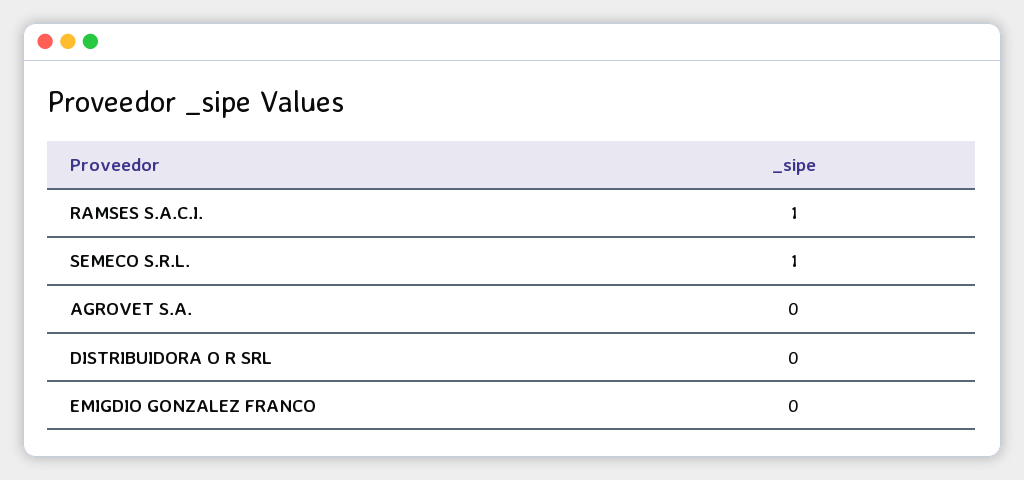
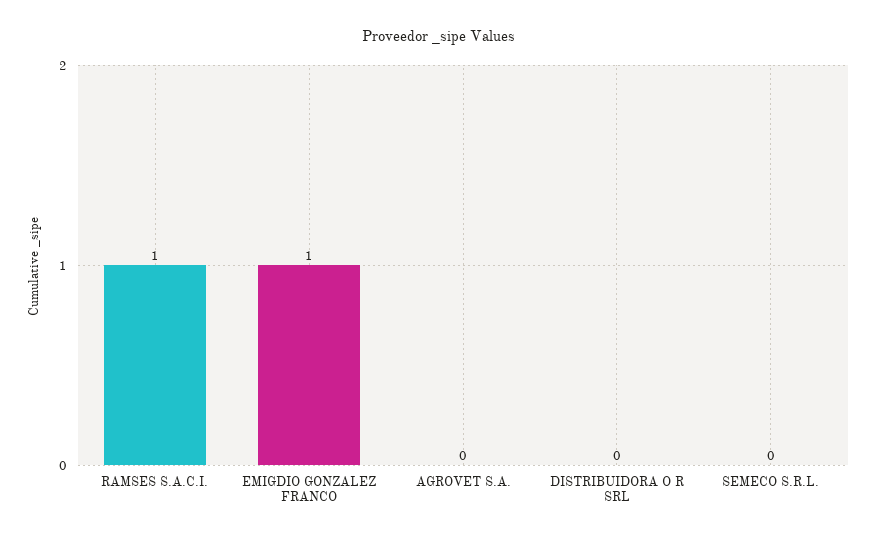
  {
    "RAMSES S.A.C.I.": 1,
-   "SEMECO S.R.L.": 1,
+   "SEMECO S.R.L.": 0,
    "AGROVET S.A.": 0,
    "DISTRIBUIDORA O R SRL": 0,
-   "EMIGDIO GONZALEZ FRANCO": 0
+   "EMIGDIO GONZALEZ FRANCO": 1
  }

